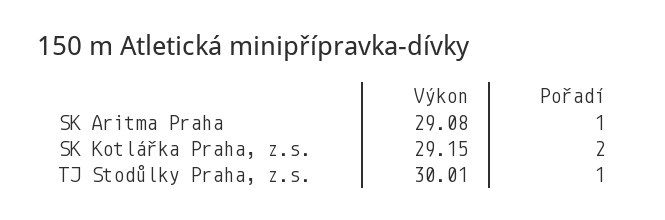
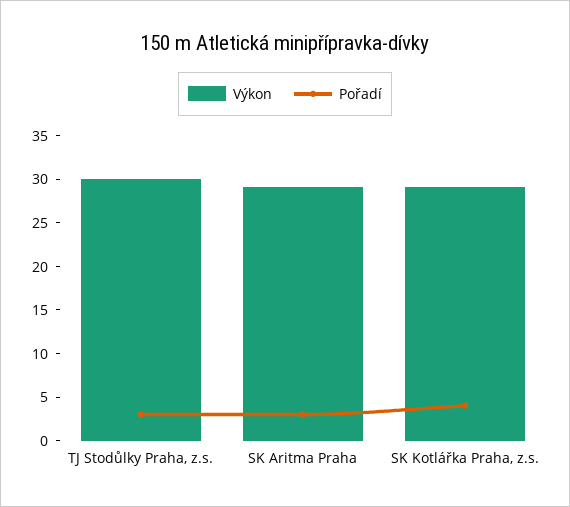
  {
    "Výkon": {
      "SK Aritma Praha": 29.08,
      "SK Kotlářka Praha, z.s.": 29.15,
      "TJ Stodůlky Praha, z.s.": 30.01
    },
    "Pořadí": {
-     "SK Aritma Praha": 1,
+     "SK Aritma Praha": 3,
-     "SK Kotlářka Praha, z.s.": 2,
+     "SK Kotlářka Praha, z.s.": 4,
-     "TJ Stodůlky Praha, z.s.": 1
+     "TJ Stodůlky Praha, z.s.": 3
    }
  }

